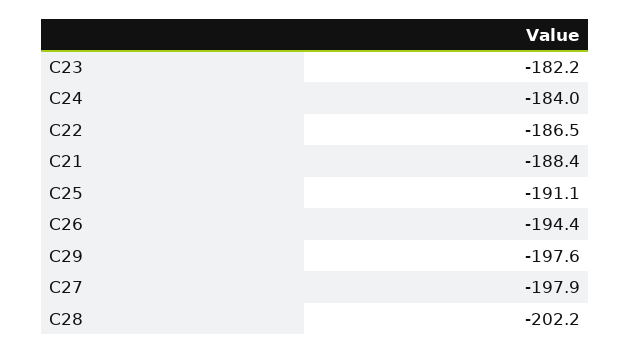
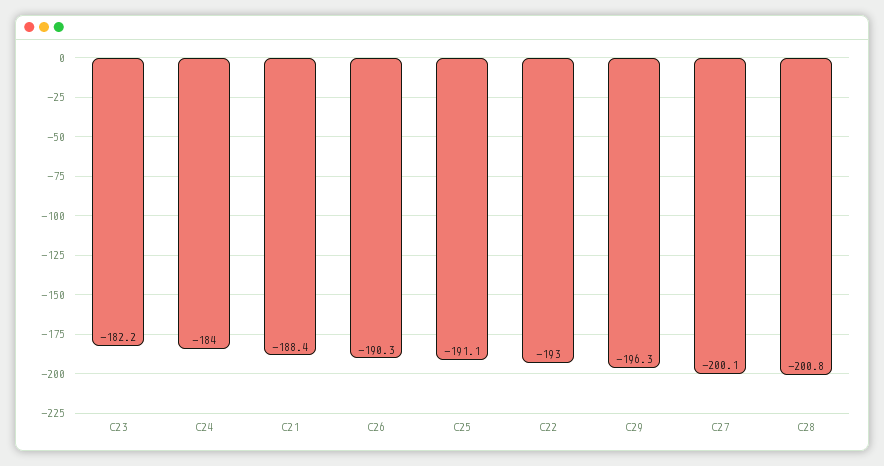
  {
    "C23": -182.2,
    "C24": -184,
-   "C22": -186.5,
+   "C22": -193,
    "C21": -188.4,
    "C25": -191.1,
-   "C26": -194.4,
+   "C26": -190.3,
-   "C29": -197.6,
+   "C29": -196.3,
-   "C27": -197.9,
+   "C27": -200.1,
-   "C28": -202.2
+   "C28": -200.8
  }

